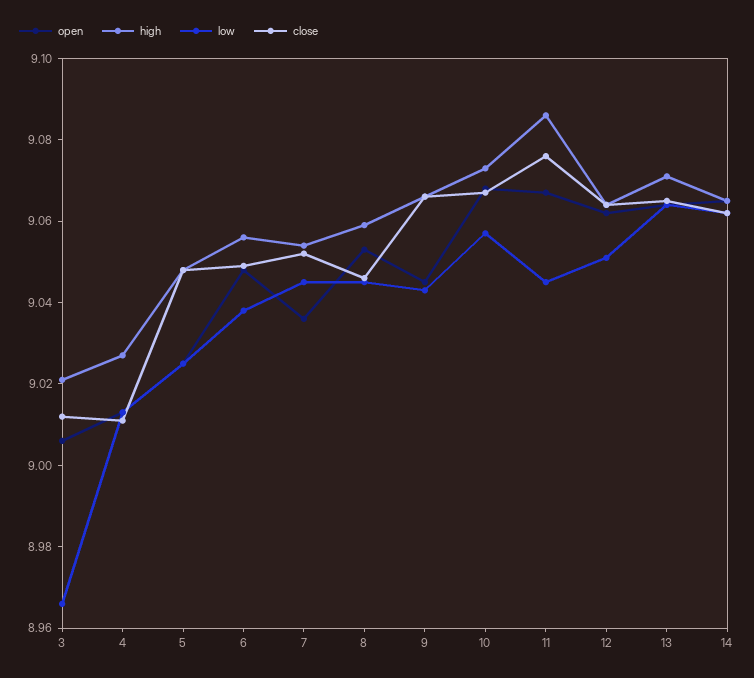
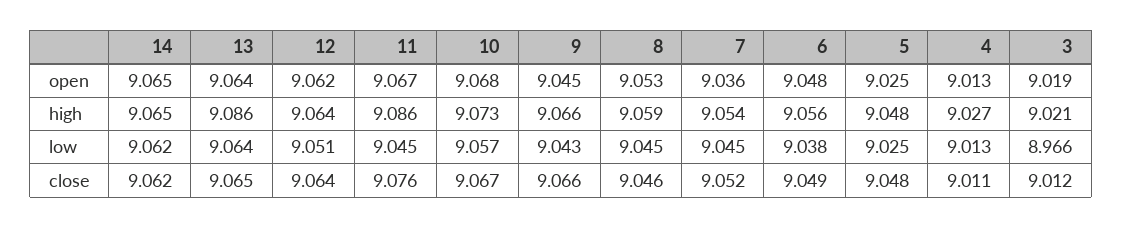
  {
    "open": {
-     "3": 9.005,
+     "3": 9.019,
      "4": 9.013,
      "5": 9.025,
      "6": 9.048,
      "7": 9.036,
      "8": 9.053,
      "9": 9.045,
      "10": 9.068,
      "11": 9.067,
      "12": 9.062,
      "13": 9.064,
      "14": 9.065
    },
    "high": {
      "3": 9.021,
      "4": 9.027,
      "5": 9.048,
      "6": 9.056,
      "7": 9.054,
      "8": 9.059,
      "9": 9.066,
      "10": 9.073,
      "11": 9.086,
      "12": 9.064,
-     "13": 9.07,
+     "13": 9.086,
      "14": 9.065
    },
    "low": {
      "3": 8.966,
      "4": 9.013,
      "5": 9.025,
      "6": 9.038,
      "7": 9.045,
      "8": 9.045,
      "9": 9.043,
      "10": 9.057,
      "11": 9.045,
      "12": 9.051,
      "13": 9.064,
      "14": 9.062
    },
    "close": {
      "3": 9.012,
      "4": 9.011,
      "5": 9.048,
      "6": 9.049,
      "7": 9.052,
      "8": 9.046,
      "9": 9.066,
      "10": 9.067,
      "11": 9.076,
      "12": 9.064,
      "13": 9.065,
      "14": 9.062
    }
  }

